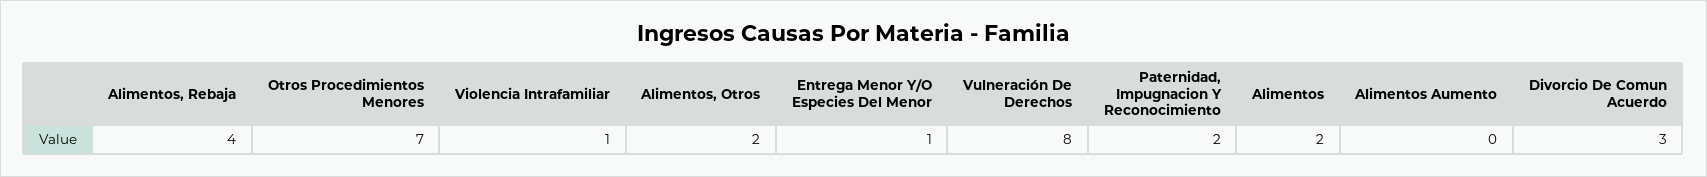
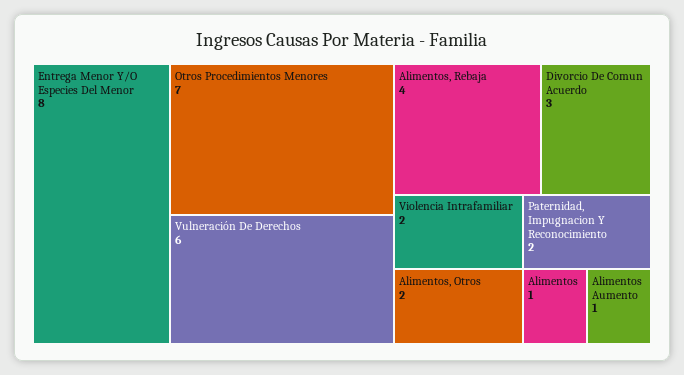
  {
    "Alimentos, Rebaja": 4,
    "Otros Procedimientos Menores": 7,
-   "Violencia Intrafamiliar": 1,
+   "Violencia Intrafamiliar": 2,
    "Alimentos, Otros": 2,
-   "Entrega Menor Y/O Especies Del Menor": 1,
+   "Entrega Menor Y/O Especies Del Menor": 8,
-   "Vulneración De Derechos": 8,
+   "Vulneración De Derechos": 6,
    "Paternidad, Impugnacion Y Reconocimiento": 2,
-   "Alimentos": 2,
+   "Alimentos": 1,
-   "Alimentos Aumento": 0,
+   "Alimentos Aumento": 1,
    "Divorcio De Comun Acuerdo": 3
  }

